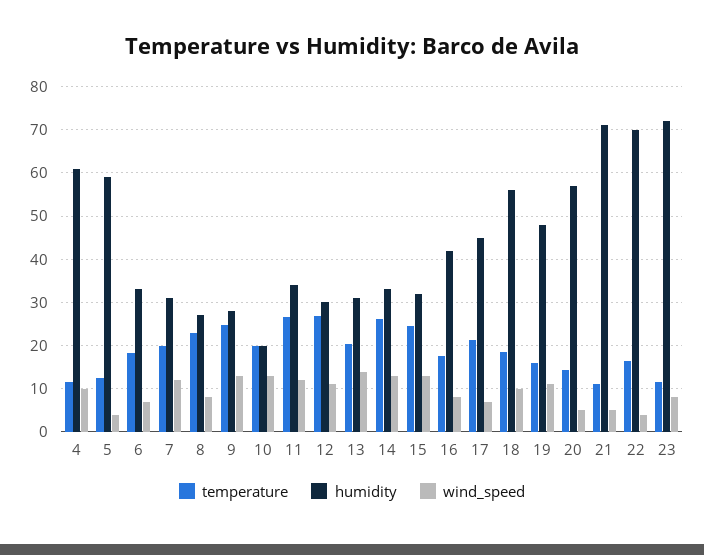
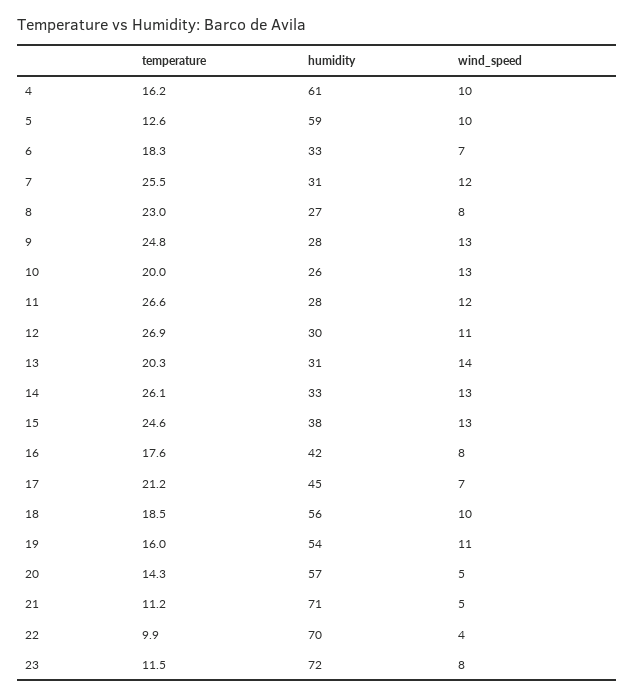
  {
    "temperature": {
-     "4": 12,
+     "4": 16.2,
      "5": 12.6,
      "6": 18.3,
-     "7": 20,
+     "7": 25.5,
      "8": 23,
      "9": 24.8,
      "10": 20,
      "11": 26.6,
      "12": 26.9,
      "13": 20.3,
      "14": 26.1,
      "15": 24.6,
      "16": 17.6,
      "17": 21.2,
      "18": 18.5,
      "19": 16,
      "20": 14.3,
      "21": 11.2,
-     "22": 16,
+     "22": 9.9,
      "23": 11.5
    },
    "humidity": {
      "4": 61,
      "5": 59,
      "6": 33,
      "7": 31,
      "8": 27,
      "9": 28,
-     "10": 20,
+     "10": 26,
-     "11": 34,
+     "11": 28,
      "12": 30,
      "13": 31,
      "14": 33,
-     "15": 32,
+     "15": 38,
      "16": 42,
      "17": 45,
      "18": 56,
-     "19": 48,
+     "19": 54,
      "20": 57,
      "21": 71,
      "22": 70,
      "23": 72
    },
    "wind_speed": {
      "4": 10,
-     "5": 4,
+     "5": 10,
      "6": 7,
      "7": 12,
      "8": 8,
      "9": 13,
      "10": 13,
      "11": 12,
      "12": 11,
      "13": 14,
      "14": 13,
      "15": 13,
      "16": 8,
      "17": 7,
      "18": 10,
      "19": 11,
      "20": 5,
      "21": 5,
      "22": 4,
      "23": 8
    }
  }

